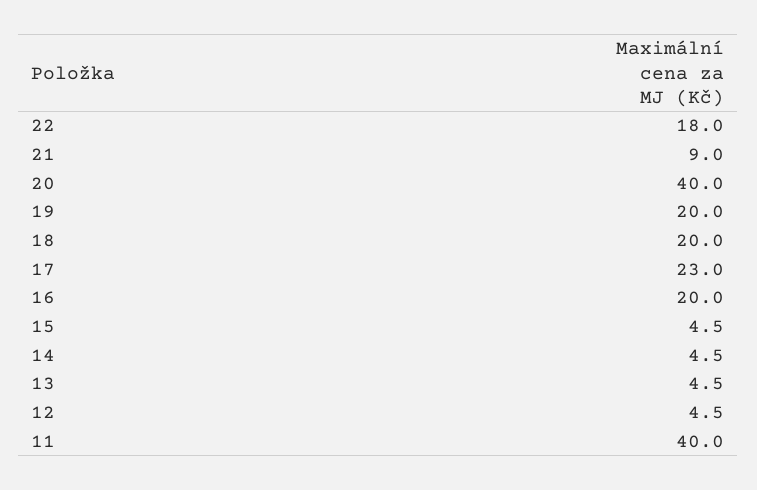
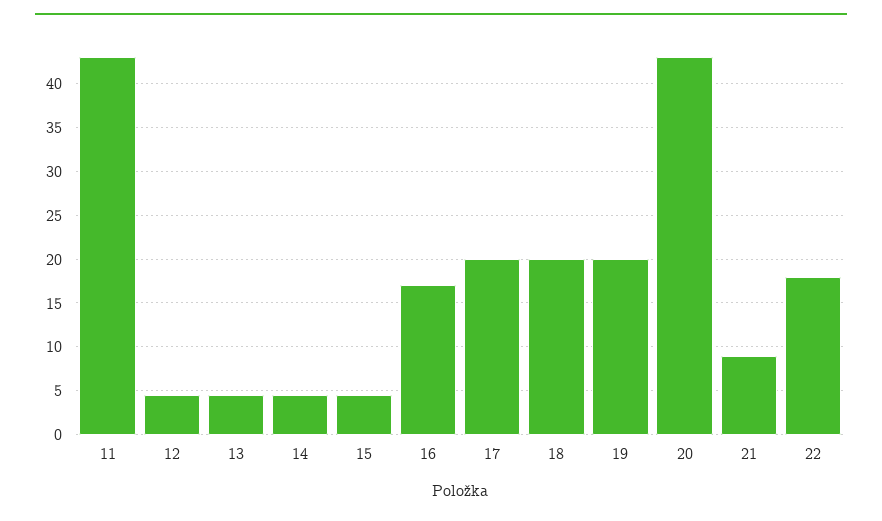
  {
    "22": 18,
    "21": 9,
-   "20": 40,
+   "20": 43,
    "19": 20,
    "18": 20,
-   "17": 23,
+   "17": 20,
-   "16": 20,
+   "16": 17,
    "15": 4.5,
    "14": 4.5,
    "13": 4.5,
    "12": 4.5,
-   "11": 40
+   "11": 43
  }

